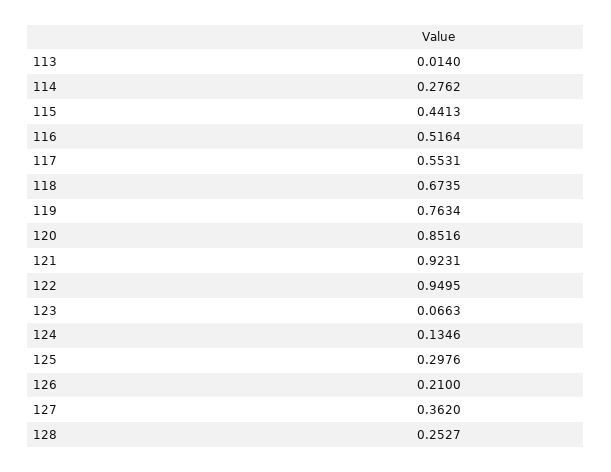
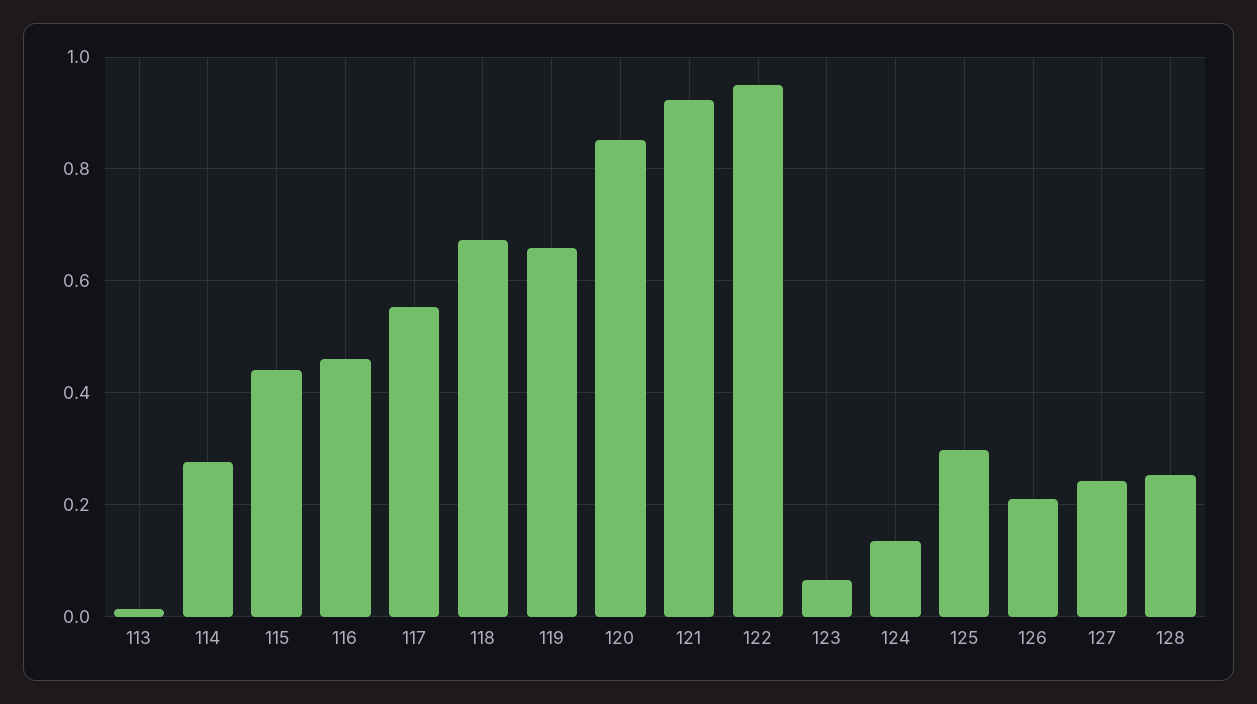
  {
    "113": 0.014,
    "114": 0.2762,
    "115": 0.4413,
-   "116": 0.5164,
+   "116": 0.46,
    "117": 0.5531,
    "118": 0.6735,
-   "119": 0.7634,
+   "119": 0.66,
    "120": 0.8516,
    "121": 0.9231,
    "122": 0.9495,
    "123": 0.0663,
    "124": 0.1346,
    "125": 0.2976,
    "126": 0.21,
-   "127": 0.362,
+   "127": 0.24,
    "128": 0.2527
  }

